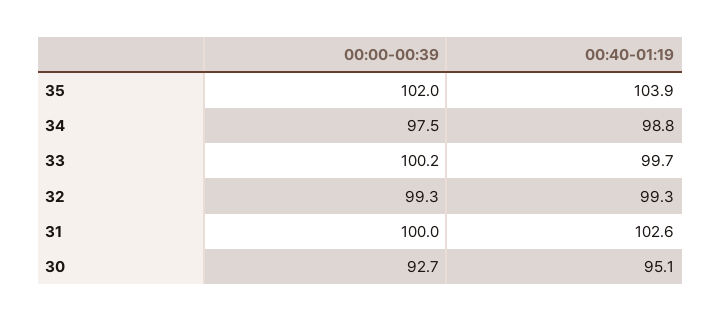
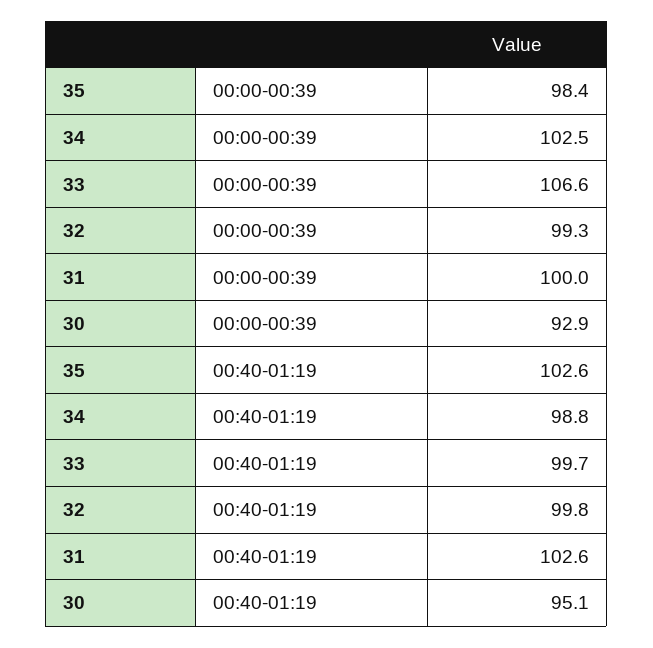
  {
    "00:00-00:39": {
-     "35": 102,
+     "35": 98.4,
-     "34": 97.5,
+     "34": 102.5,
-     "33": 100.2,
+     "33": 106.6,
      "32": 99.3,
      "31": 100,
-     "30": 92.7
+     "30": 92.9
    },
    "00:40-01:19": {
-     "35": 103.9,
+     "35": 102.6,
      "34": 98.8,
      "33": 99.7,
-     "32": 99.3,
+     "32": 99.8,
      "31": 102.6,
      "30": 95.1
    }
  }

